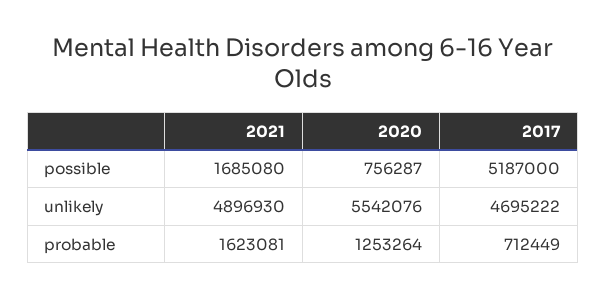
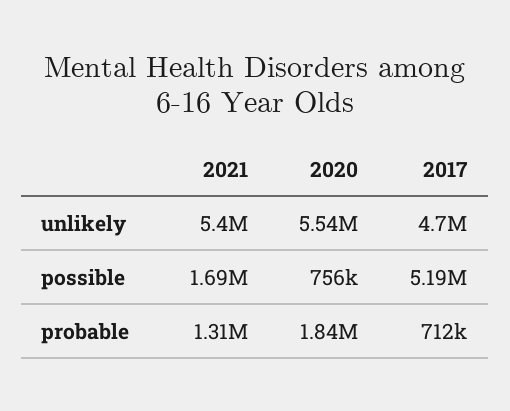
  {
    "2021": {
      "possible": 1685080,
-     "unlikely": 4896930,
+     "unlikely": 5400000,
-     "probable": 1623081
+     "probable": 1310000
    },
    "2020": {
      "possible": 756287,
      "unlikely": 5542076,
-     "probable": 1253264
+     "probable": 1840000
    },
    "2017": {
      "possible": 5187000,
      "unlikely": 4695222,
      "probable": 712449
    }
  }

